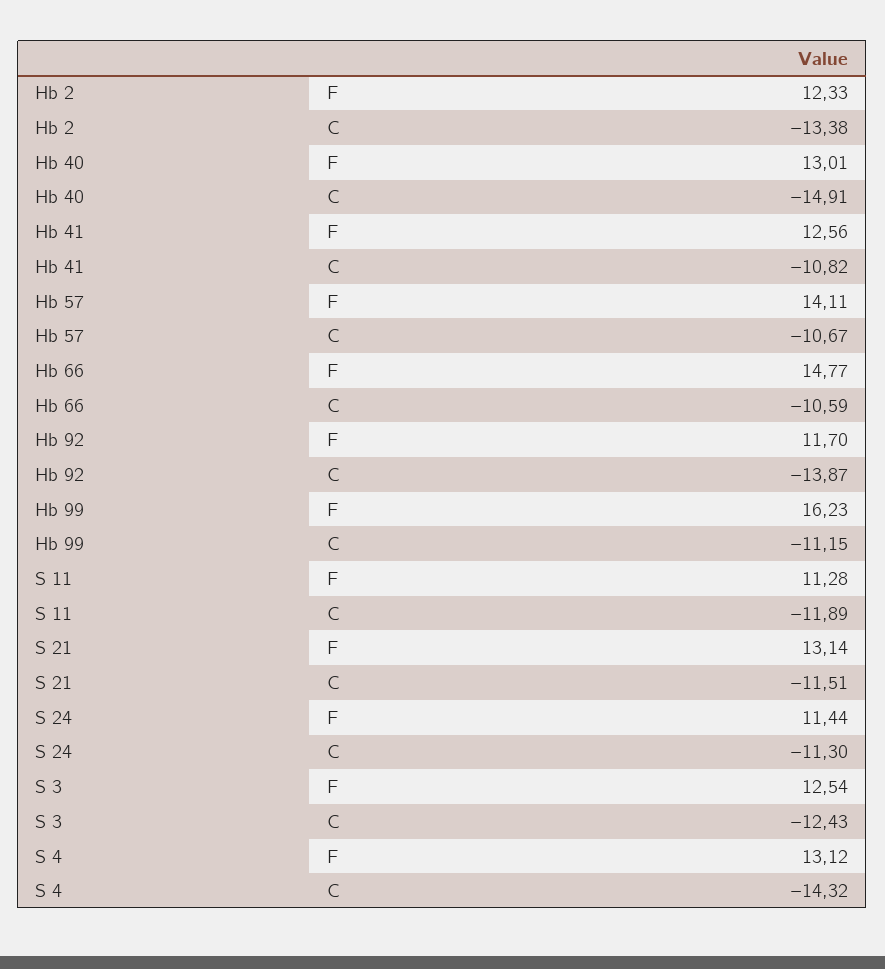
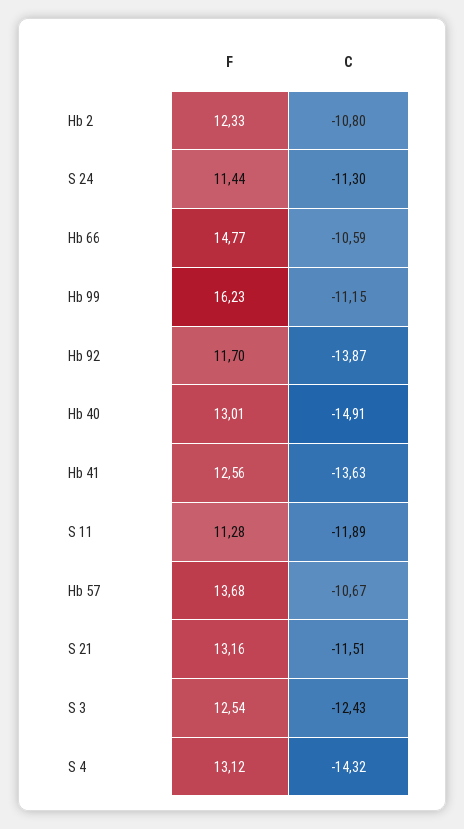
  {
    "Hb 2": {
      "F": 12.33,
-     "C": -13.38
+     "C": -10.8
    },
    "Hb 40": {
      "F": 13.01,
      "C": -14.91
    },
    "Hb 41": {
      "F": 12.56,
-     "C": -10.82
+     "C": -13.63
    },
    "Hb 57": {
-     "F": 14.11,
+     "F": 13.68,
      "C": -10.67
    },
    "Hb 66": {
      "F": 14.77,
      "C": -10.59
    },
    "Hb 92": {
      "F": 11.7,
      "C": -13.87
    },
    "Hb 99": {
      "F": 16.23,
      "C": -11.15
    },
    "S 11": {
      "F": 11.28,
      "C": -11.89
    },
    "S 21": {
-     "F": 13.14,
+     "F": 13.16,
      "C": -11.51
    },
    "S 24": {
      "F": 11.44,
      "C": -11.3
    },
    "S 3": {
      "F": 12.54,
      "C": -12.43
    },
    "S 4": {
      "F": 13.12,
      "C": -14.32
    }
  }

